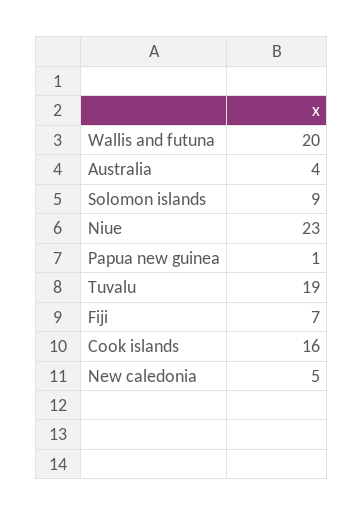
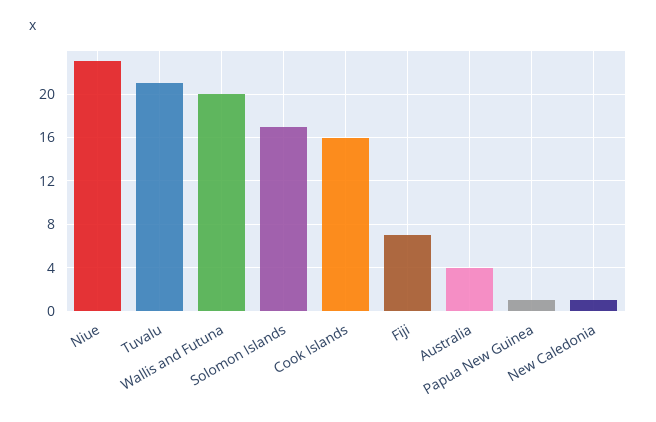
  {
    "Wallis and futuna": 20,
    "Australia": 4,
-   "Solomon islands": 9,
+   "Solomon islands": 17,
    "Niue": 23,
    "Papua new guinea": 1,
-   "Tuvalu": 19,
+   "Tuvalu": 21,
    "Fiji": 7,
    "Cook islands": 16,
-   "New caledonia": 5
+   "New caledonia": 1
  }

